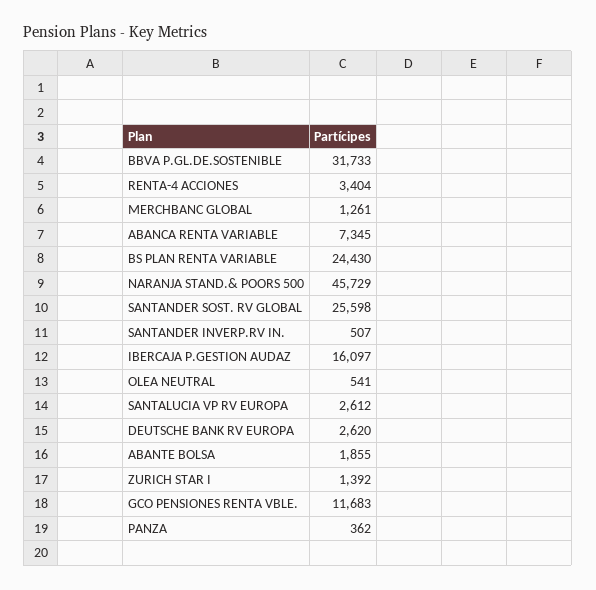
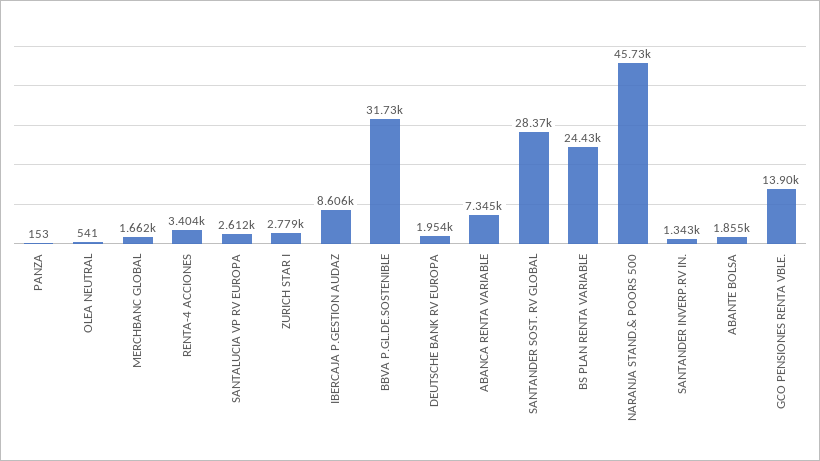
  {
    "BBVA P.GL.DE.SOSTENIBLE": 31733,
    "RENTA-4 ACCIONES": 3404,
-   "MERCHBANC GLOBAL": 1261,
+   "MERCHBANC GLOBAL": 1662,
    "ABANCA RENTA VARIABLE": 7345,
    "BS PLAN RENTA VARIABLE": 24430,
    "NARANJA STAND.& POORS 500": 45729,
-   "SANTANDER SOST. RV GLOBAL": 25598,
+   "SANTANDER SOST. RV GLOBAL": 28370,
-   "SANTANDER INVERP.RV IN.": 507,
+   "SANTANDER INVERP.RV IN.": 1343,
-   "IBERCAJA P.GESTION AUDAZ": 16097,
+   "IBERCAJA P.GESTION AUDAZ": 8606,
    "OLEA NEUTRAL": 541,
    "SANTALUCIA VP RV EUROPA": 2612,
-   "DEUTSCHE BANK RV EUROPA": 2620,
+   "DEUTSCHE BANK RV EUROPA": 1954,
    "ABANTE BOLSA": 1855,
-   "ZURICH STAR I": 1392,
+   "ZURICH STAR I": 2779,
-   "GCO PENSIONES RENTA VBLE.": 11683,
+   "GCO PENSIONES RENTA VBLE.": 13900,
-   "PANZA": 362
+   "PANZA": 153
  }

